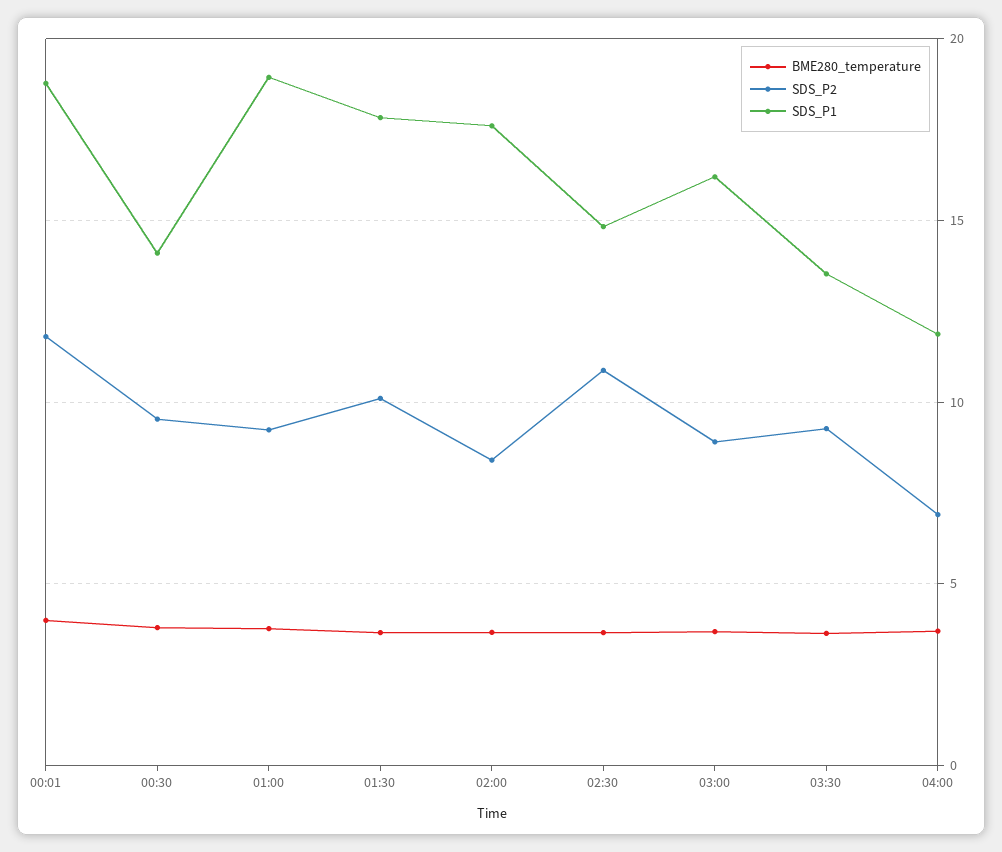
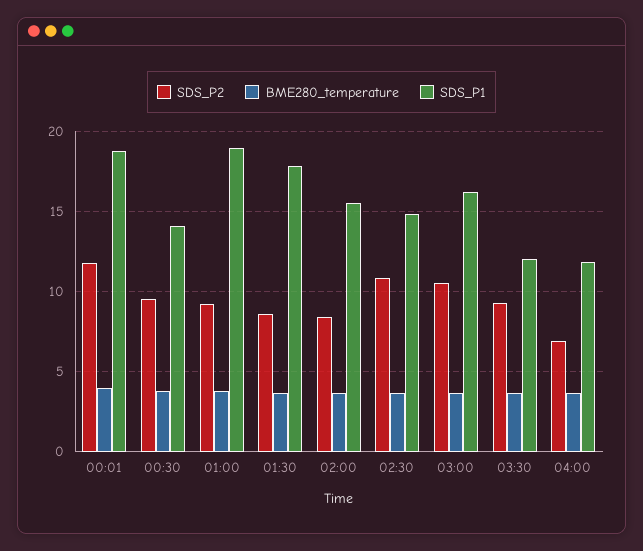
  {
    "BME280_temperature": {
      "00:01": 4,
      "00:30": 4,
      "01:00": 4,
      "01:30": 3.5,
      "02:00": 3.5,
      "02:30": 3.5,
      "03:00": 3.5,
      "03:30": 3.5,
      "04:00": 3.5
    },
    "SDS_P2": {
      "00:01": 12,
      "00:30": 9.5,
      "01:00": 9,
-     "01:30": 10,
+     "01:30": 8.5,
      "02:00": 8.5,
      "02:30": 11,
-     "03:00": 9,
+     "03:00": 10.5,
      "03:30": 9.5,
      "04:00": 7
    },
    "SDS_P1": {
      "00:01": 19,
      "00:30": 14,
      "01:00": 19,
      "01:30": 18,
-     "02:00": 17.5,
+     "02:00": 15.5,
      "02:30": 15,
      "03:00": 16,
-     "03:30": 13.5,
+     "03:30": 12,
      "04:00": 12
    }
  }

